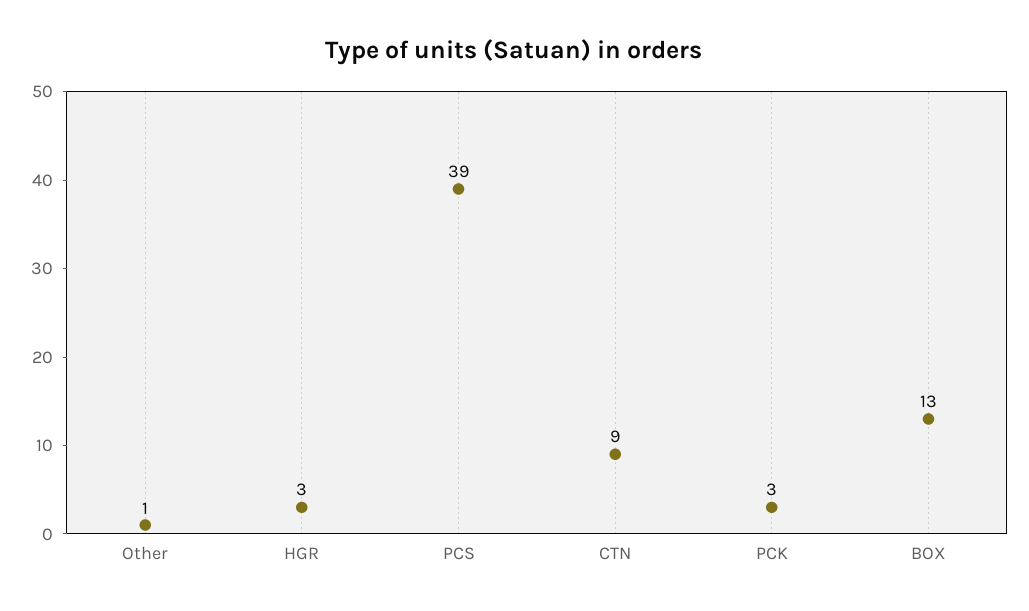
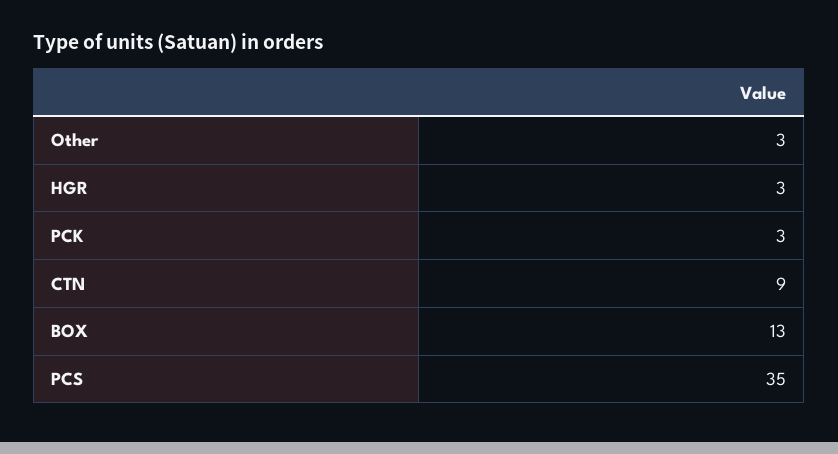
  {
-   "Other": 1,
+   "Other": 3,
    "HGR": 3,
-   "PCS": 39,
+   "PCS": 35,
    "CTN": 9,
    "PCK": 3,
    "BOX": 13
  }

